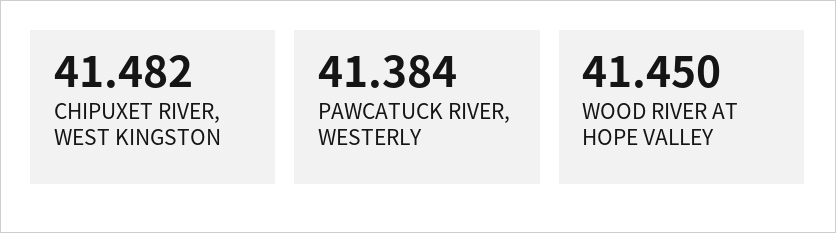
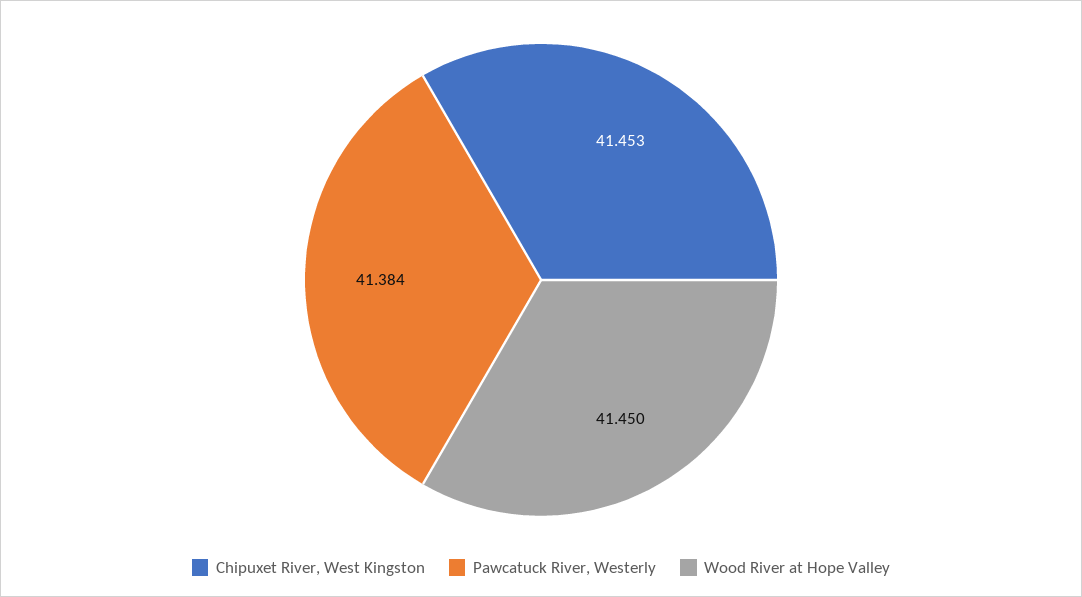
  {
-   "CHIPUXET RIVER, WEST KINGSTON": 41.482,
+   "CHIPUXET RIVER, WEST KINGSTON": 41.453,
    "PAWCATUCK RIVER, WESTERLY": 41.384,
    "WOOD RIVER AT HOPE VALLEY": 41.45
  }

